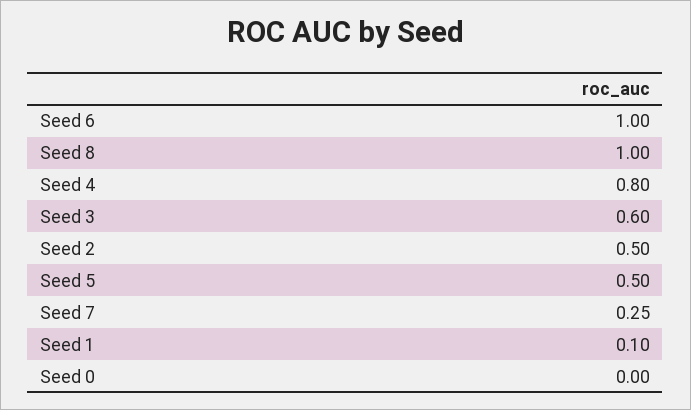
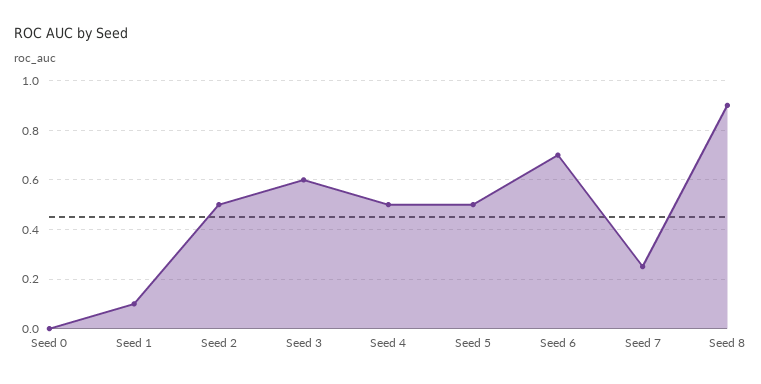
  {
-   "Seed 6": 1,
+   "Seed 6": 0.7,
-   "Seed 8": 1,
+   "Seed 8": 0.9,
-   "Seed 4": 0.8,
+   "Seed 4": 0.5,
    "Seed 3": 0.6,
    "Seed 2": 0.5,
    "Seed 5": 0.5,
    "Seed 7": 0.25,
    "Seed 1": 0.1,
    "Seed 0": 0
  }

